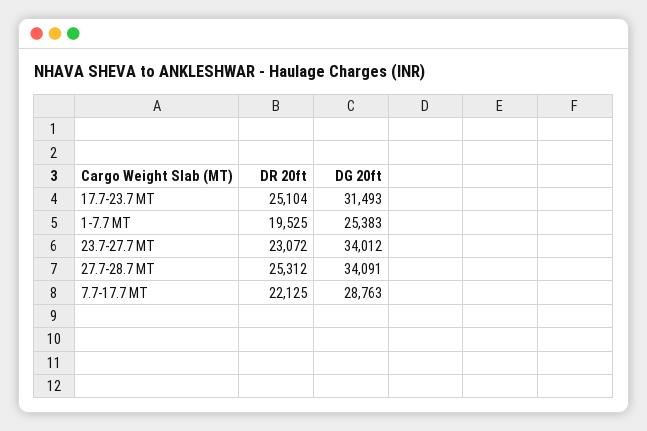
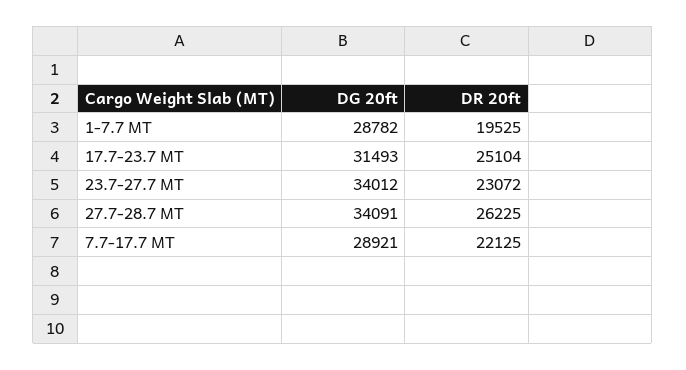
  {
    "DR 20ft": {
      "17.7-23.7 MT": 25104,
      "1-7.7 MT": 19525,
      "23.7-27.7 MT": 23072,
-     "27.7-28.7 MT": 25312,
+     "27.7-28.7 MT": 26225,
      "7.7-17.7 MT": 22125
    },
    "DG 20ft": {
      "17.7-23.7 MT": 31493,
-     "1-7.7 MT": 25383,
+     "1-7.7 MT": 28782,
      "23.7-27.7 MT": 34012,
      "27.7-28.7 MT": 34091,
-     "7.7-17.7 MT": 28763
+     "7.7-17.7 MT": 28921
    }
  }

